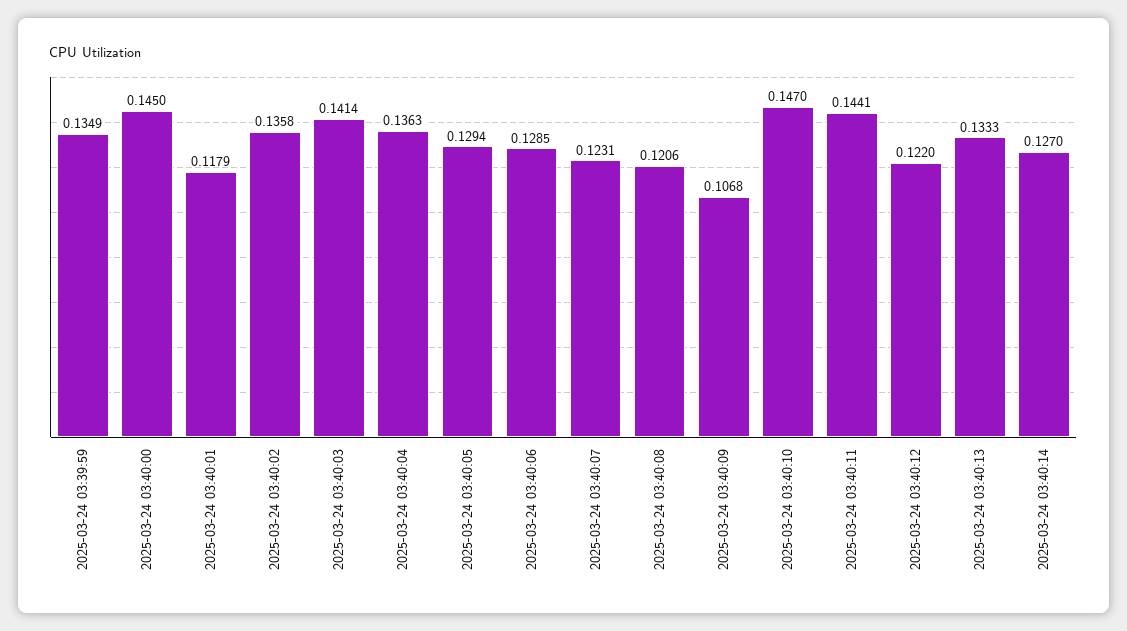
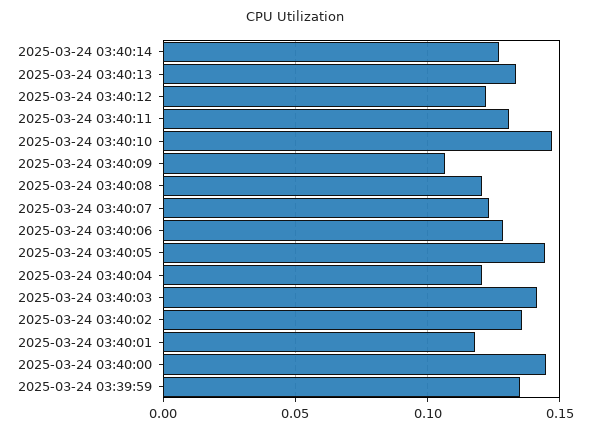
  {
    "2025-03-24 03:39:59": 0.1349,
    "2025-03-24 03:40:00": 0.145,
    "2025-03-24 03:40:01": 0.1179,
    "2025-03-24 03:40:02": 0.1358,
    "2025-03-24 03:40:03": 0.1414,
-   "2025-03-24 03:40:04": 0.1363,
+   "2025-03-24 03:40:04": 0.12,
-   "2025-03-24 03:40:05": 0.1294,
+   "2025-03-24 03:40:05": 0.145,
    "2025-03-24 03:40:06": 0.1285,
    "2025-03-24 03:40:07": 0.1231,
    "2025-03-24 03:40:08": 0.1206,
    "2025-03-24 03:40:09": 0.1068,
    "2025-03-24 03:40:10": 0.147,
-   "2025-03-24 03:40:11": 0.1441,
+   "2025-03-24 03:40:11": 0.13,
    "2025-03-24 03:40:12": 0.122,
    "2025-03-24 03:40:13": 0.1333,
    "2025-03-24 03:40:14": 0.127
  }

